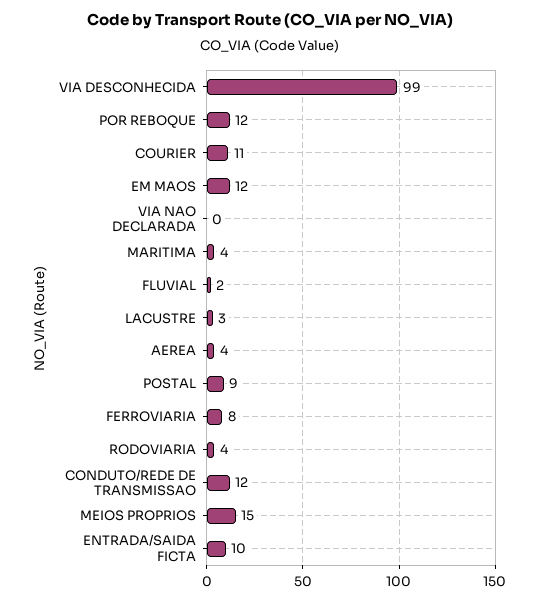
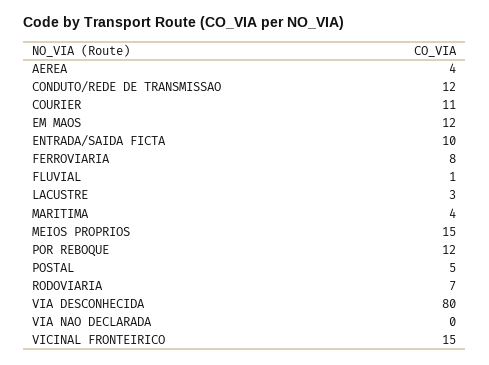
  {
-   "VIA DESCONHECIDA": 99,
+   "VIA DESCONHECIDA": 80,
    "POR REBOQUE": 12,
    "COURIER": 11,
    "EM MAOS": 12,
    "VIA NAO DECLARADA": 0,
    "MARITIMA": 4,
-   "FLUVIAL": 2,
+   "FLUVIAL": 1,
    "LACUSTRE": 3,
    "AEREA": 4,
-   "POSTAL": 9,
+   "POSTAL": 5,
    "FERROVIARIA": 8,
-   "RODOVIARIA": 4,
+   "RODOVIARIA": 7,
    "CONDUTO/REDE DE TRANSMISSAO": 12,
    "MEIOS PROPRIOS": 15,
-   "ENTRADA/SAIDA FICTA": 10
+   "ENTRADA/SAIDA FICTA": 10,
+   "VICINAL FRONTEIRICO": 15
  }

